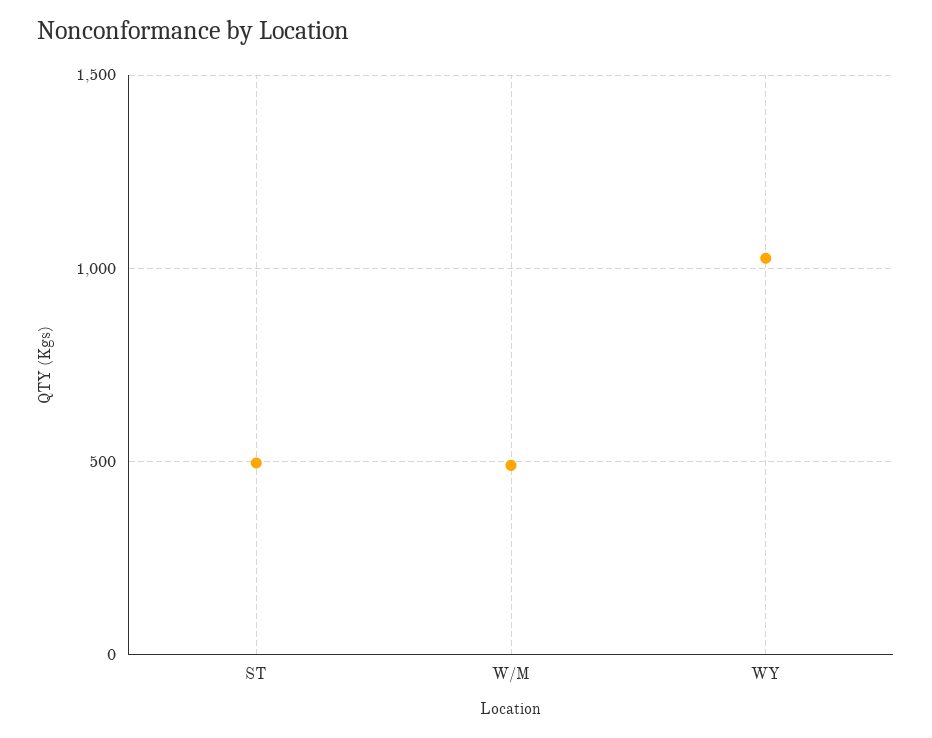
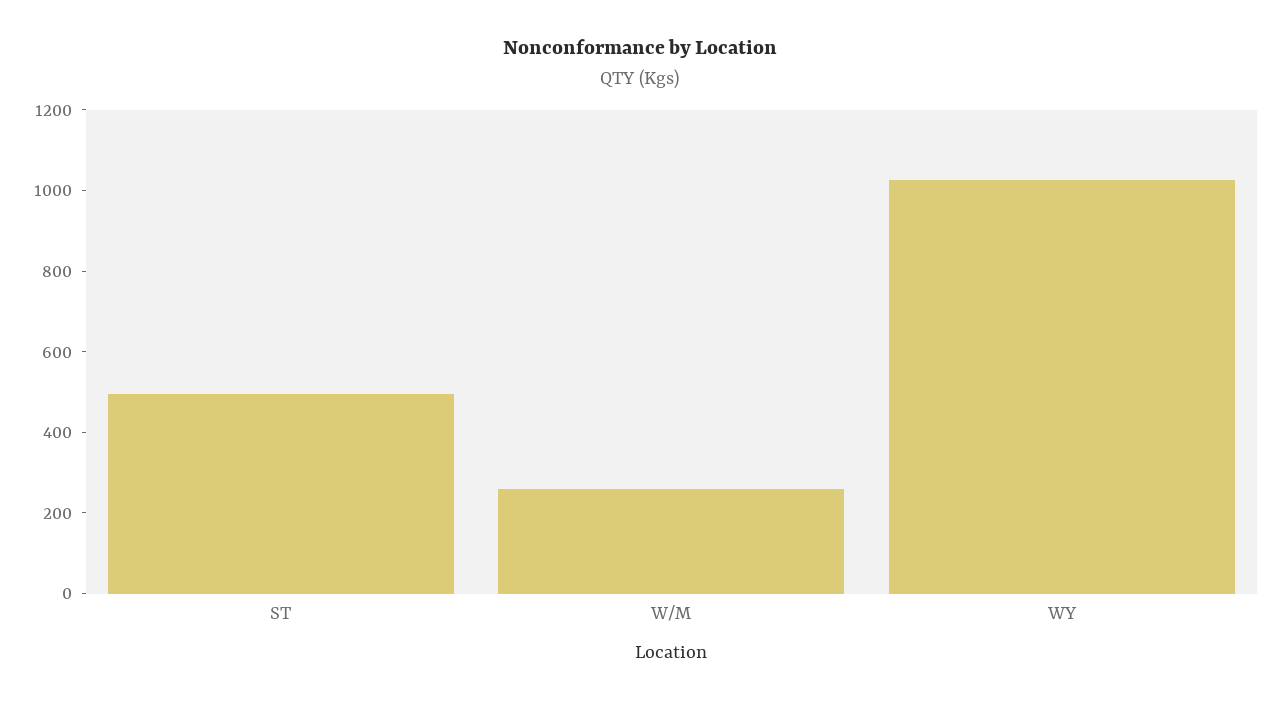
  {
    "ST": 500,
-   "W/M": 500,
+   "W/M": 250,
    "WY": 1050
  }

